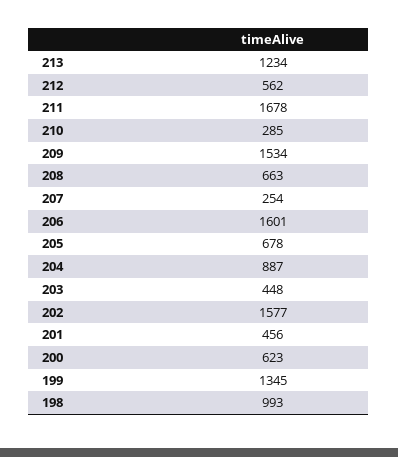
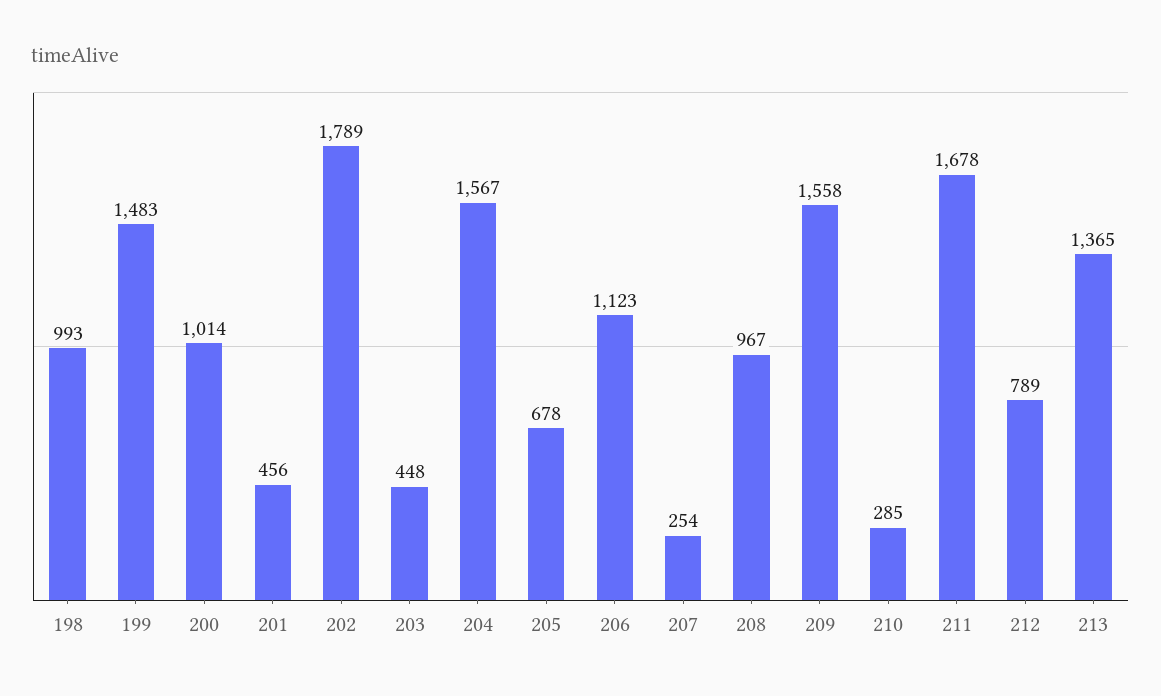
  {
-   "213": 1234,
+   "213": 1365,
-   "212": 562,
+   "212": 789,
    "211": 1678,
    "210": 285,
-   "209": 1534,
+   "209": 1558,
-   "208": 663,
+   "208": 967,
    "207": 254,
-   "206": 1601,
+   "206": 1123,
    "205": 678,
-   "204": 887,
+   "204": 1567,
    "203": 448,
-   "202": 1577,
+   "202": 1789,
    "201": 456,
-   "200": 623,
+   "200": 1014,
-   "199": 1345,
+   "199": 1483,
    "198": 993
  }

